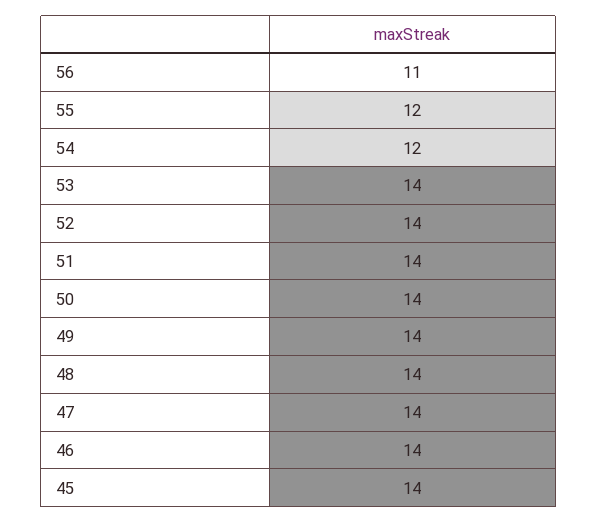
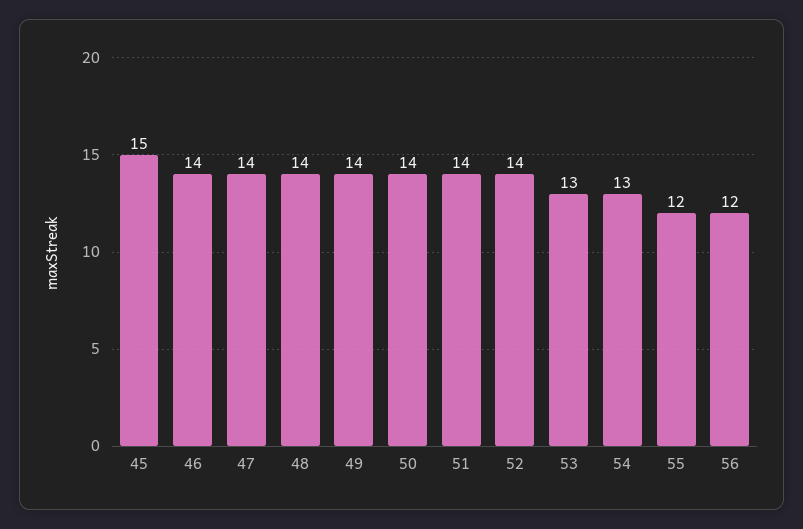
  {
-   "56": 11,
+   "56": 12,
    "55": 12,
-   "54": 12,
+   "54": 13,
-   "53": 14,
+   "53": 13,
    "52": 14,
    "51": 14,
    "50": 14,
    "49": 14,
    "48": 14,
    "47": 14,
    "46": 14,
-   "45": 14
+   "45": 15
  }

